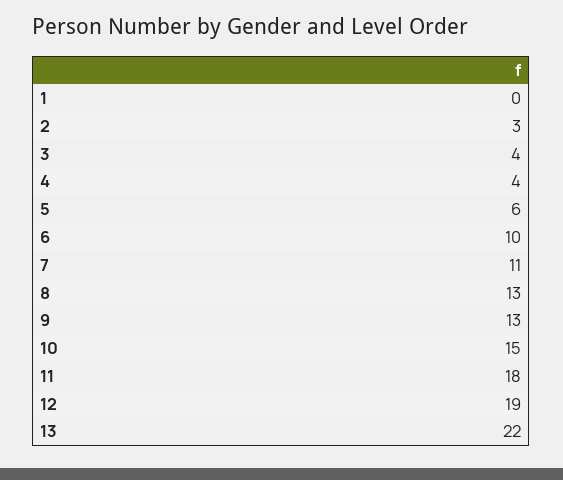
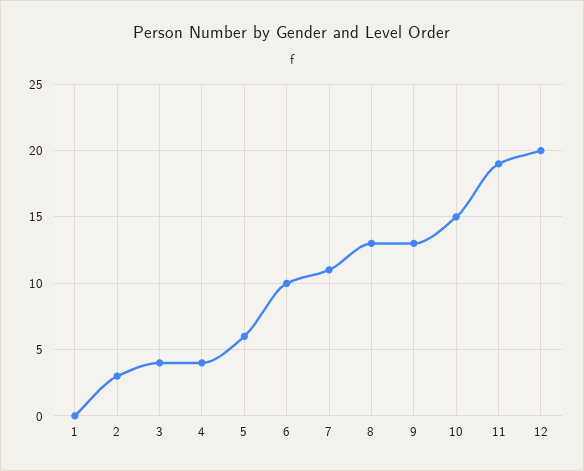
  {
    "1": 0,
    "2": 3,
    "3": 4,
    "4": 4,
    "5": 6,
    "6": 10,
    "7": 11,
    "8": 13,
    "9": 13,
    "10": 15,
-   "11": 18,
+   "11": 19,
-   "12": 19,
+   "12": 20
-   "13": 22
  }

